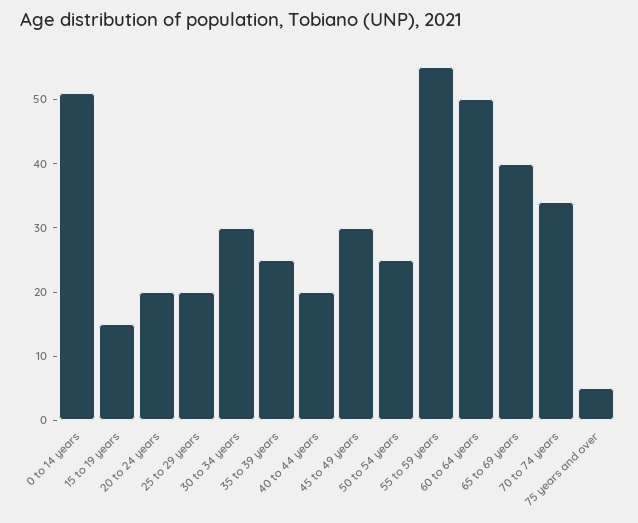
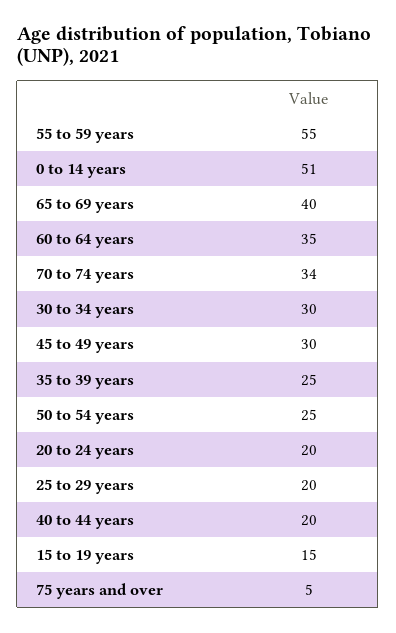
  {
    "0 to 14 years": 51,
    "15 to 19 years": 15,
    "20 to 24 years": 20,
    "25 to 29 years": 20,
    "30 to 34 years": 30,
    "35 to 39 years": 25,
    "40 to 44 years": 20,
    "45 to 49 years": 30,
    "50 to 54 years": 25,
    "55 to 59 years": 55,
-   "60 to 64 years": 50,
+   "60 to 64 years": 35,
    "65 to 69 years": 40,
    "70 to 74 years": 34,
    "75 years and over": 5
  }

